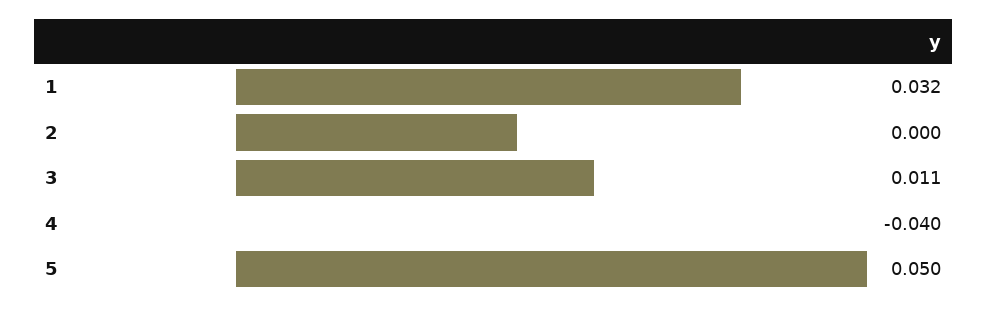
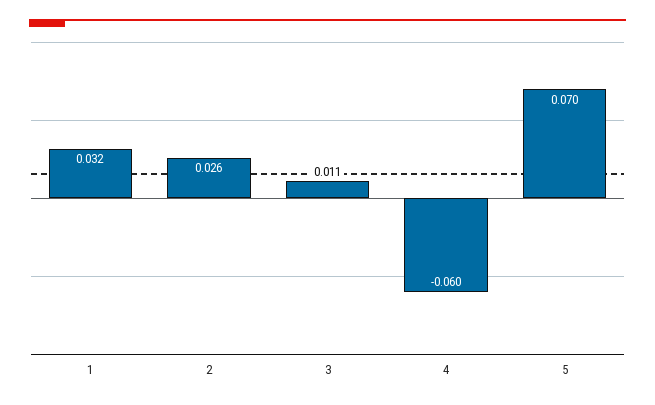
  {
    "1": 0.032,
-   "2": 0,
+   "2": 0.026,
    "3": 0.011,
-   "4": -0.04,
+   "4": -0.06,
-   "5": 0.05
+   "5": 0.07
  }

